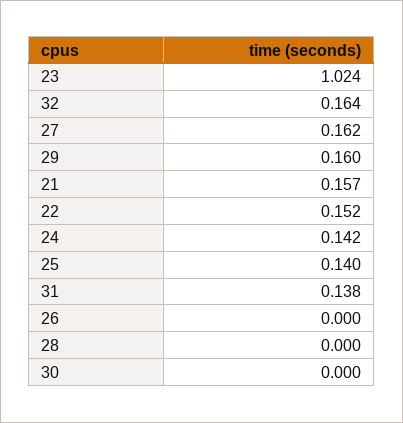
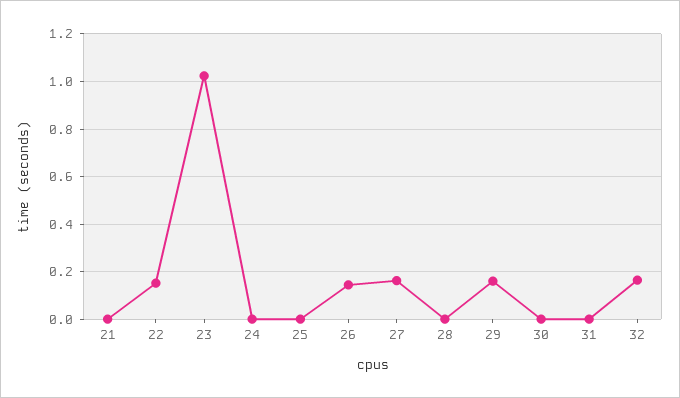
  {
    "23": 1.024,
    "32": 0.164,
    "27": 0.162,
    "29": 0.16,
-   "21": 0.157,
+   "21": 0,
    "22": 0.152,
-   "24": 0.142,
+   "24": 0,
-   "25": 0.14,
+   "25": 0,
-   "31": 0.138,
+   "31": 0,
-   "26": 0,
+   "26": 0.15,
    "28": 0,
    "30": 0
  }

